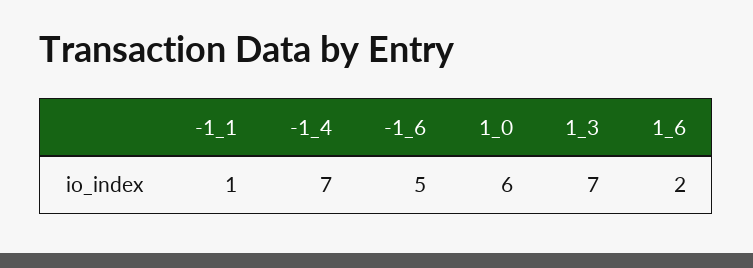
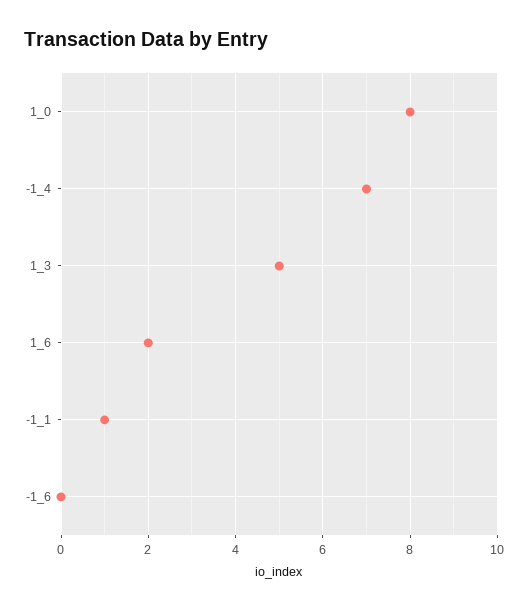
  {
    "-1_1": 1,
    "-1_4": 7,
-   "-1_6": 5,
+   "-1_6": 0,
-   "1_0": 6,
+   "1_0": 8,
-   "1_3": 7,
+   "1_3": 5,
    "1_6": 2
  }

